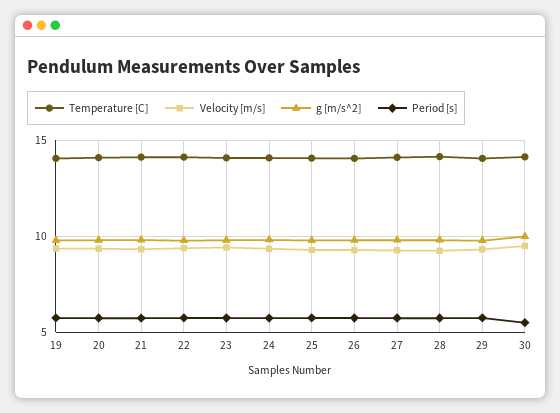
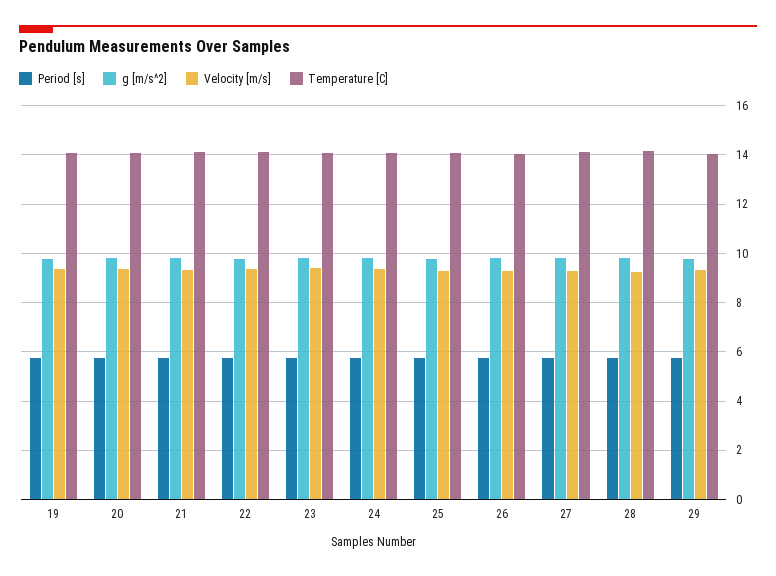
  {
    "Temperature [C]": {
      "19": 14,
      "20": 14,
      "21": 14.25,
      "22": 14.25,
      "23": 14,
      "24": 14,
      "25": 14,
      "26": 14,
      "27": 14,
      "28": 14.25,
-     "29": 14,
+     "29": 14
-     "30": 14
    },
    "Velocity [m/s]": {
      "19": 9.25,
      "20": 9.25,
      "21": 9.25,
      "22": 9.5,
      "23": 9.5,
      "24": 9.25,
      "25": 9.25,
      "26": 9.25,
      "27": 9.25,
      "28": 9.25,
-     "29": 9.25,
+     "29": 9.25
-     "30": 9.5
    },
    "g [m/s^2]": {
      "19": 9.75,
      "20": 9.75,
      "21": 9.75,
      "22": 9.75,
      "23": 9.75,
      "24": 9.75,
      "25": 9.75,
      "26": 9.75,
      "27": 9.75,
      "28": 9.75,
-     "29": 9.75,
+     "29": 9.75
-     "30": 10
    },
    "Period [s]": {
      "19": 5.75,
      "20": 5.75,
      "21": 5.75,
      "22": 5.75,
      "23": 5.75,
      "24": 5.75,
      "25": 5.75,
      "26": 5.75,
      "27": 5.75,
      "28": 5.75,
-     "29": 5.75,
+     "29": 5.75
-     "30": 5.5
    }
  }

